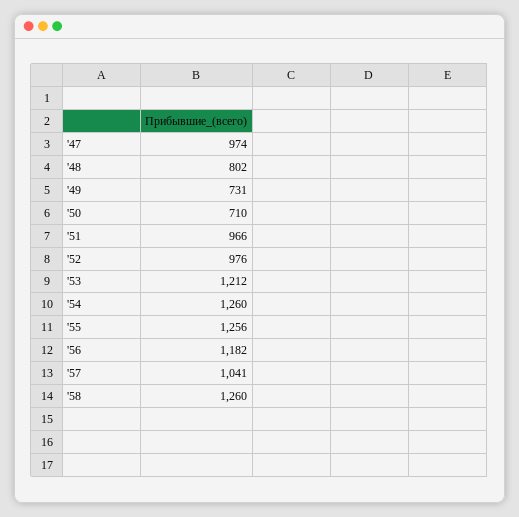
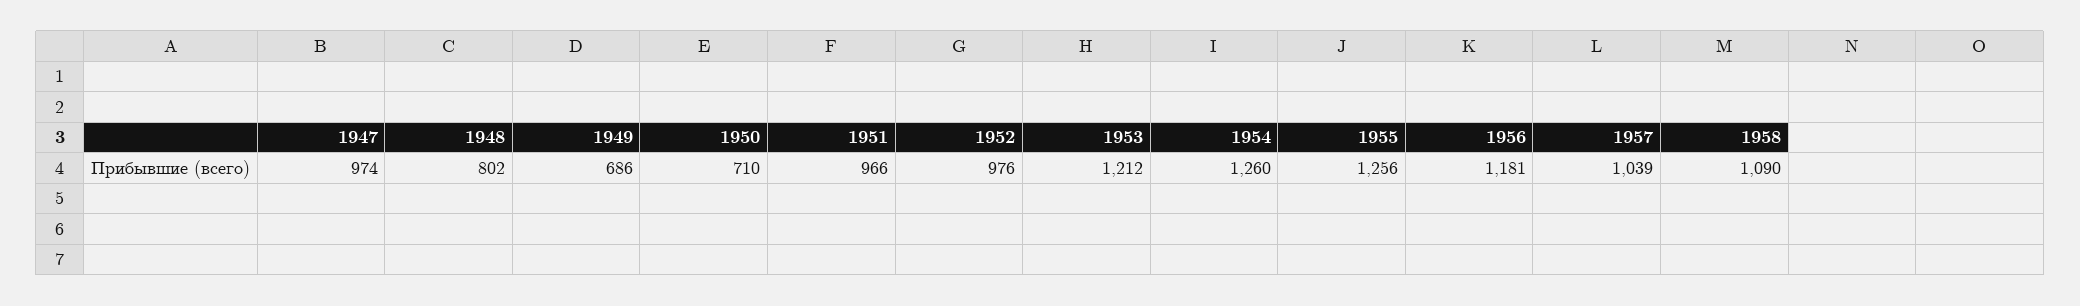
  {
    "'47": 974,
    "'48": 802,
-   "'49": 731,
+   "'49": 686,
    "'50": 710,
    "'51": 966,
    "'52": 976,
    "'53": 1212,
    "'54": 1260,
    "'55": 1256,
-   "'56": 1182,
+   "'56": 1181,
-   "'57": 1041,
+   "'57": 1039,
-   "'58": 1260
+   "'58": 1090
  }

